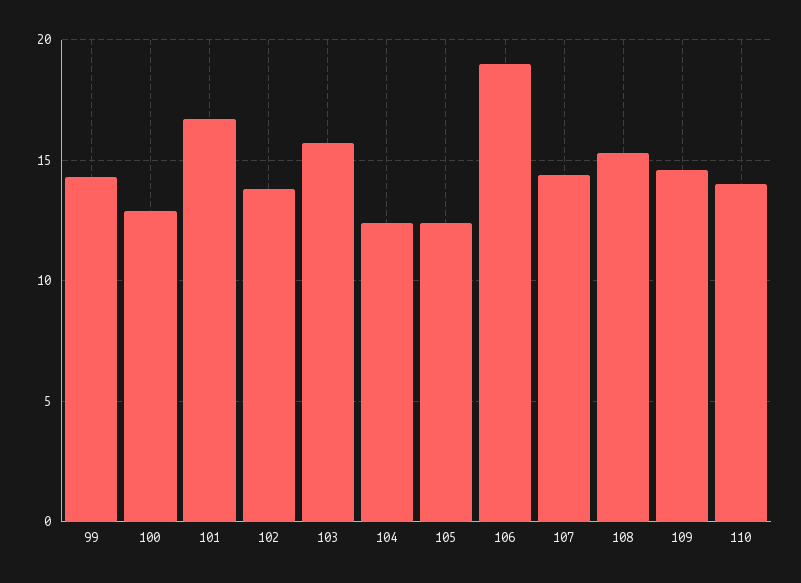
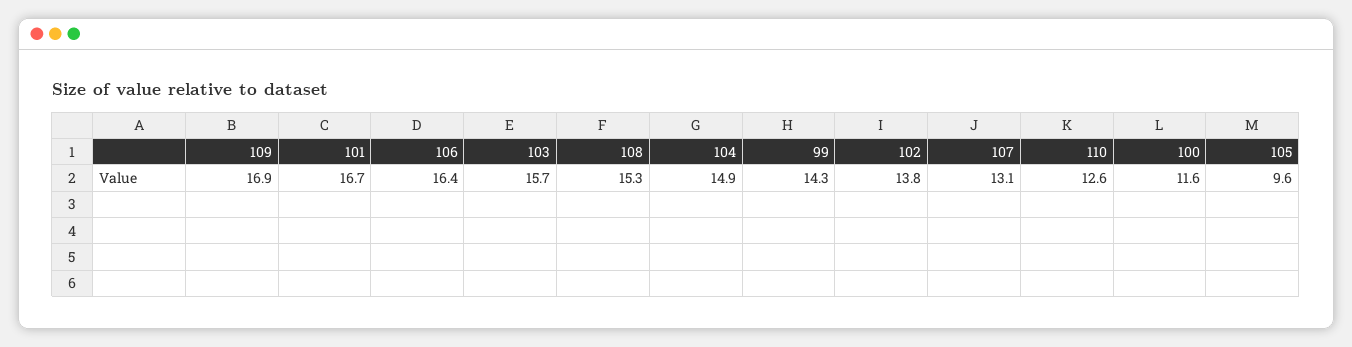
  {
    "99": 14.3,
-   "100": 13,
+   "100": 11.6,
    "101": 16.7,
    "102": 13.8,
    "103": 15.7,
-   "104": 12.5,
+   "104": 14.9,
-   "105": 12.5,
+   "105": 9.6,
-   "106": 19,
+   "106": 16.4,
-   "107": 14.5,
+   "107": 13.1,
    "108": 15.3,
-   "109": 14.5,
+   "109": 16.9,
-   "110": 14
+   "110": 12.6
  }

